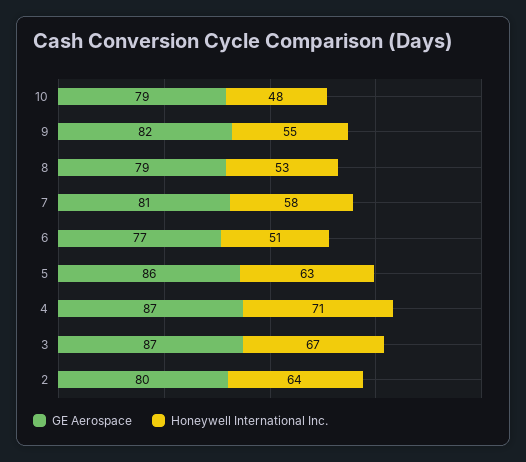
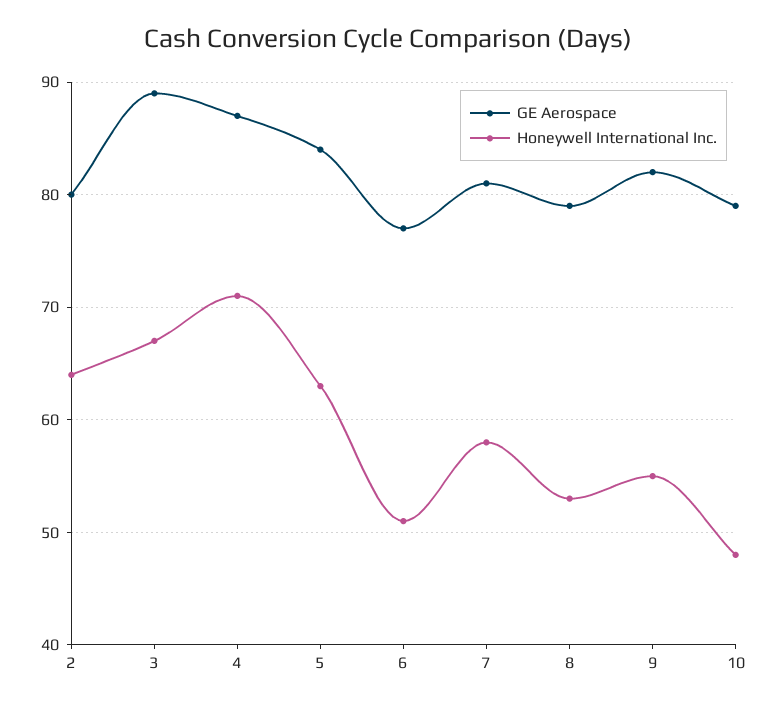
  {
    "GE Aerospace": {
      "10": 79,
      "9": 82,
      "8": 79,
      "7": 81,
      "6": 77,
-     "5": 86,
+     "5": 84,
      "4": 87,
-     "3": 87,
+     "3": 89,
      "2": 80
    },
    "Honeywell International Inc.": {
      "10": 48,
      "9": 55,
      "8": 53,
      "7": 58,
      "6": 51,
      "5": 63,
      "4": 71,
      "3": 67,
      "2": 64
    }
  }

